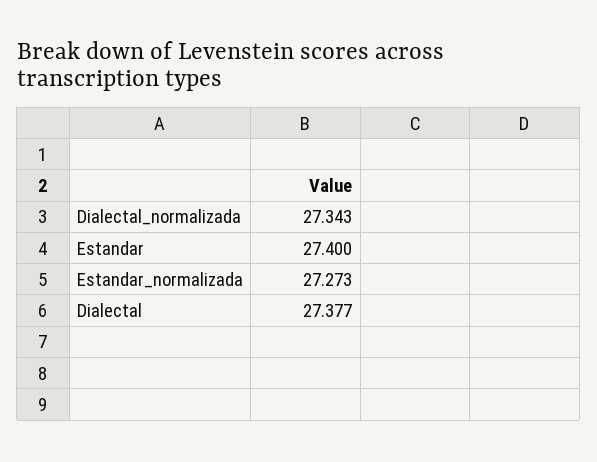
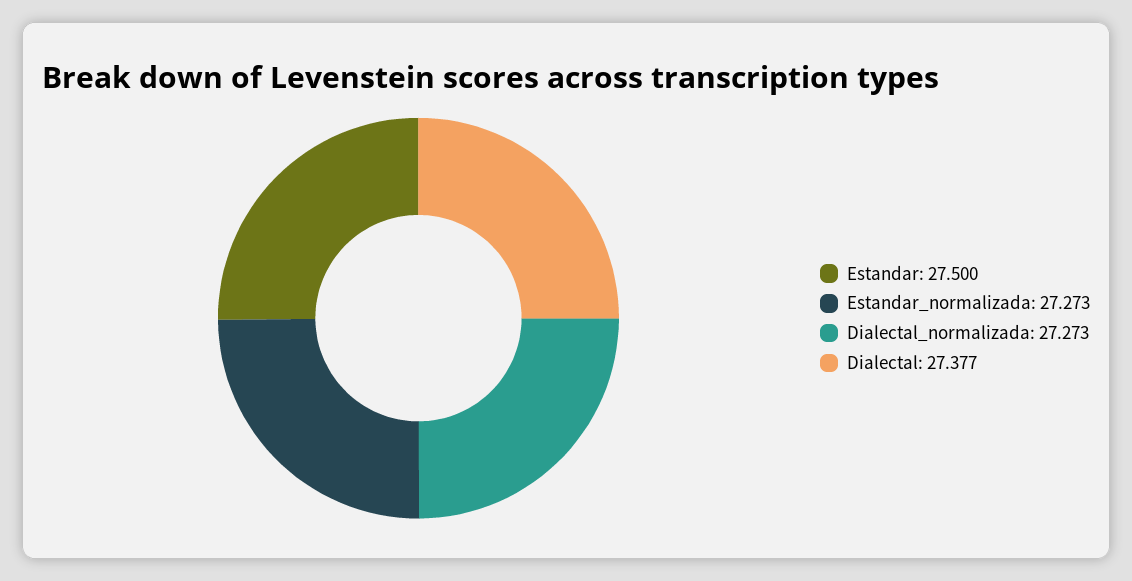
  {
-   "Dialectal_normalizada": 27.343,
+   "Dialectal_normalizada": 27.273,
-   "Estandar": 27.4,
+   "Estandar": 27.5,
    "Estandar_normalizada": 27.273,
    "Dialectal": 27.377
  }

